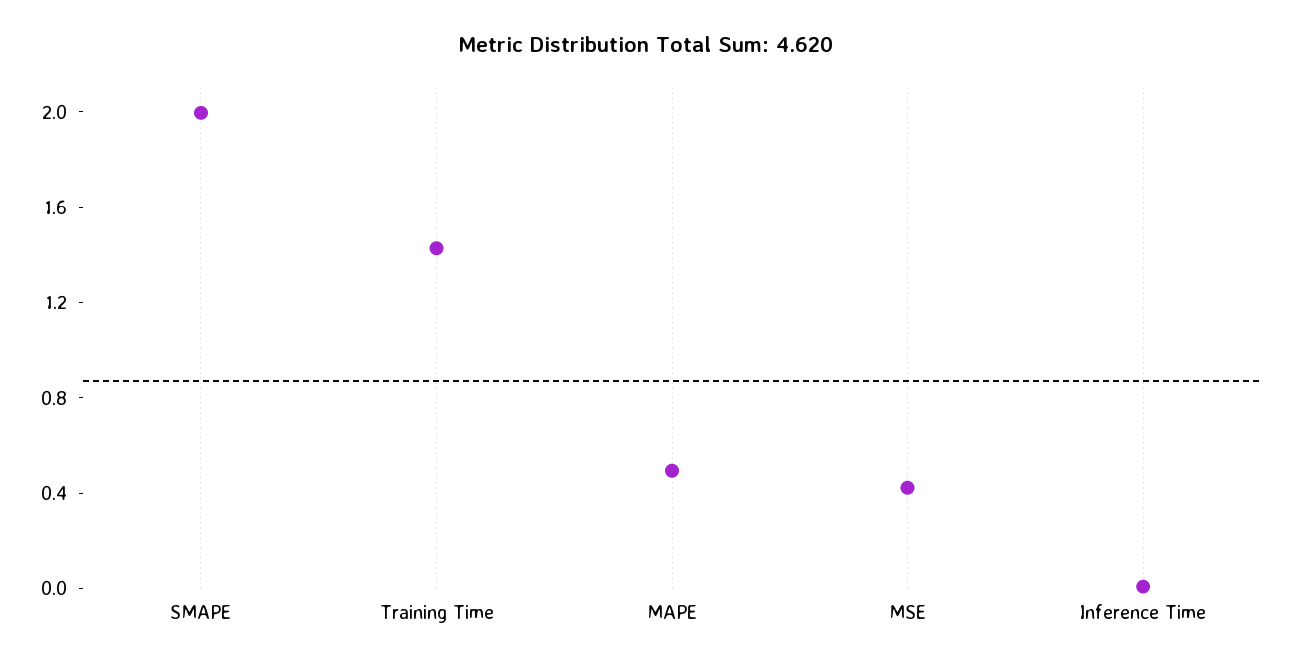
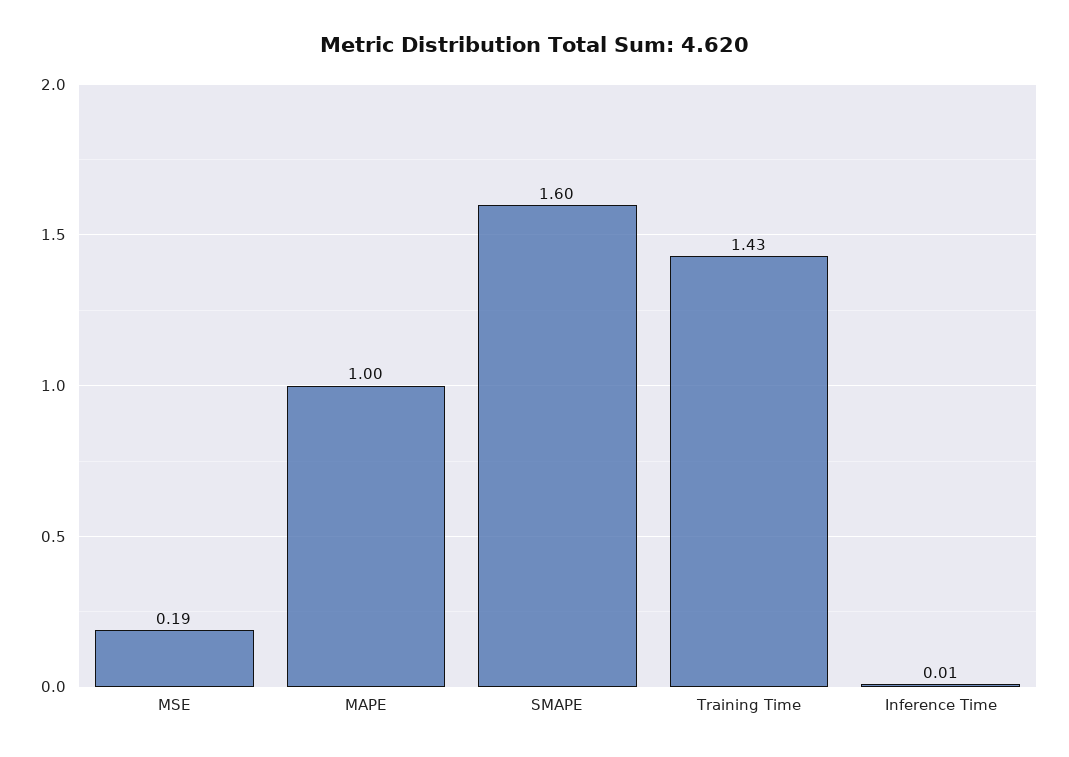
  {
-   "SMAPE": 2,
+   "SMAPE": 1.6,
    "Training Time": 1.43,
-   "MAPE": 0.5,
+   "MAPE": 1,
-   "MSE": 0.4,
+   "MSE": 0.19,
    "Inference Time": 0.01
  }

